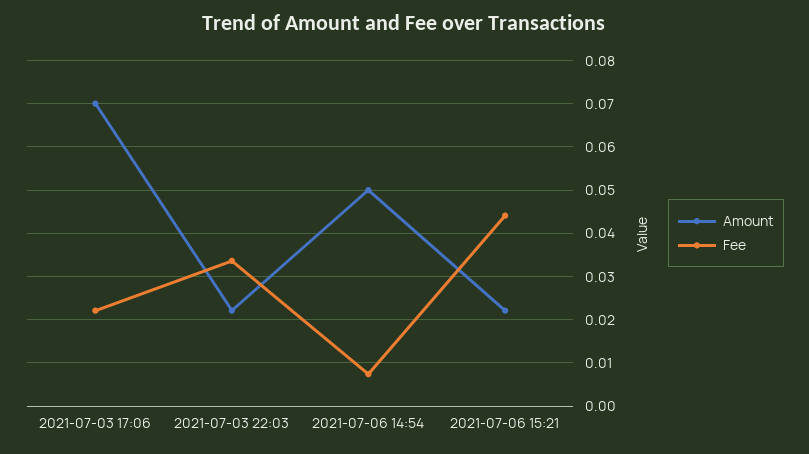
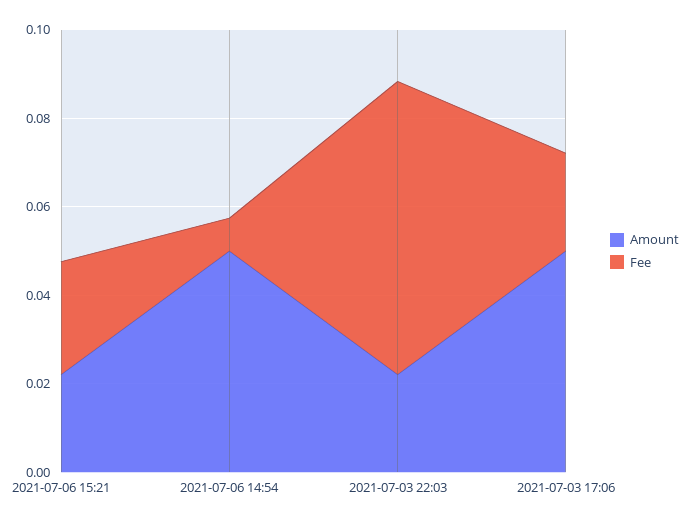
  {
    "Amount": {
-     "2021-07-03 17:06": 0.07,
+     "2021-07-03 17:06": 0.05,
      "2021-07-03 22:03": 0.022,
      "2021-07-06 14:54": 0.05,
      "2021-07-06 15:21": 0.022
    },
    "Fee": {
      "2021-07-03 17:06": 0.022,
-     "2021-07-03 22:03": 0.034,
+     "2021-07-03 22:03": 0.065,
      "2021-07-06 14:54": 0.008,
-     "2021-07-06 15:21": 0.044
+     "2021-07-06 15:21": 0.025
    }
  }

